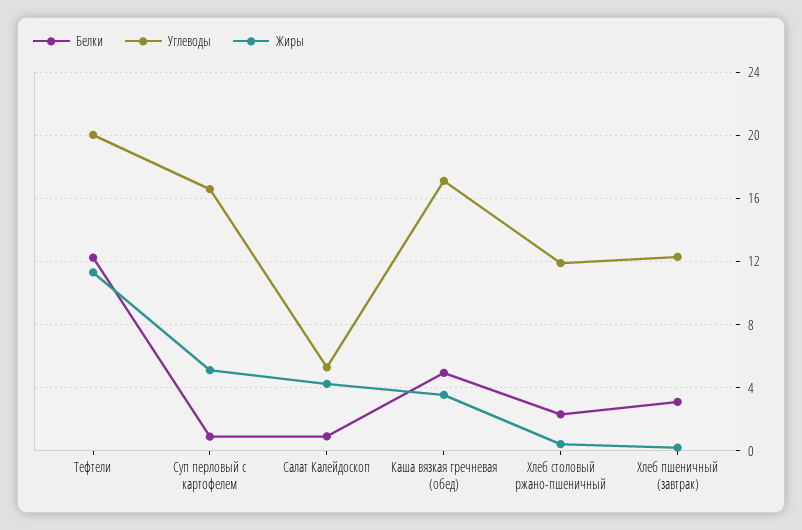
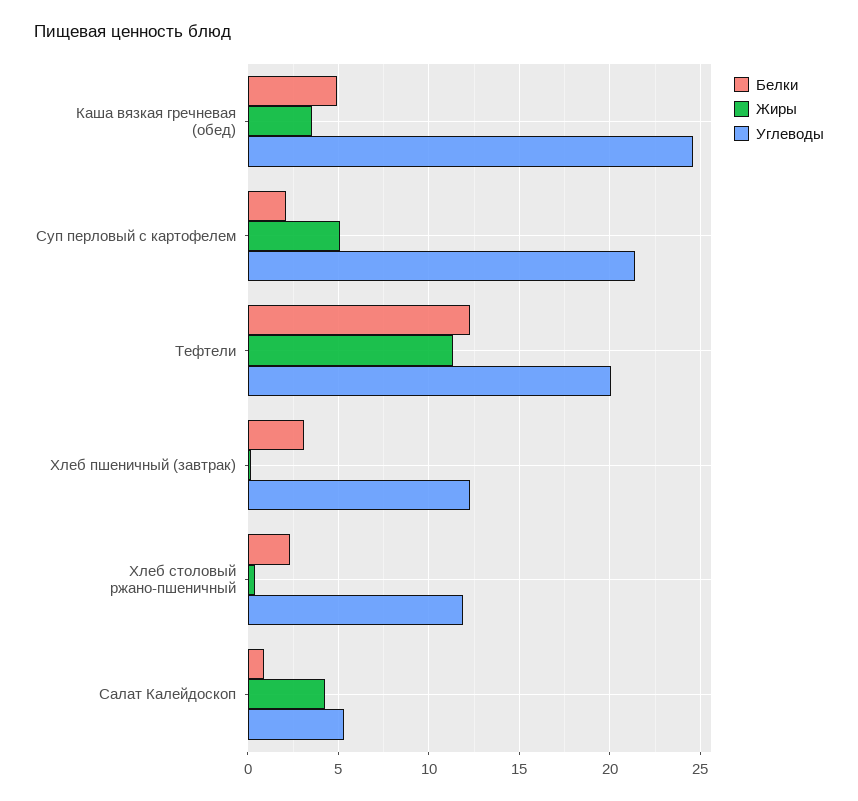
  {
    "Белки": {
      "Тефтели": 12.5,
-     "Суп перловый с картофелем": 1,
+     "Суп перловый с картофелем": 2,
      "Салат Калейдоскоп": 1,
      "Каша вязкая гречневая (обед)": 5,
      "Хлеб столовый ржано-пшеничный": 2.5,
      "Хлеб пшеничный (завтрак)": 3
    },
    "Углеводы": {
      "Тефтели": 20,
-     "Суп перловый с картофелем": 16.5,
+     "Суп перловый с картофелем": 21.5,
      "Салат Калейдоскоп": 5.5,
-     "Каша вязкая гречневая (обед)": 17,
+     "Каша вязкая гречневая (обед)": 24.5,
      "Хлеб столовый ржано-пшеничный": 12,
      "Хлеб пшеничный (завтрак)": 12.5
    },
    "Жиры": {
      "Тефтели": 11.5,
      "Суп перловый с картофелем": 5,
      "Салат Калейдоскоп": 4.5,
      "Каша вязкая гречневая (обед)": 3.5,
      "Хлеб столовый ржано-пшеничный": 0.5,
      "Хлеб пшеничный (завтрак)": 0
    }
  }

